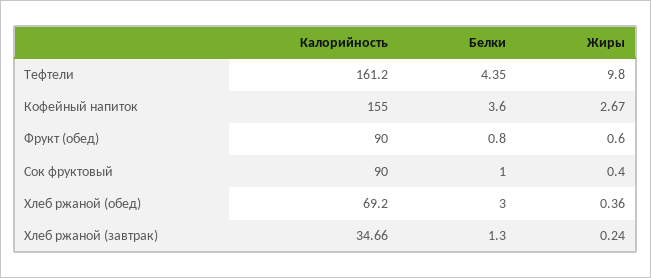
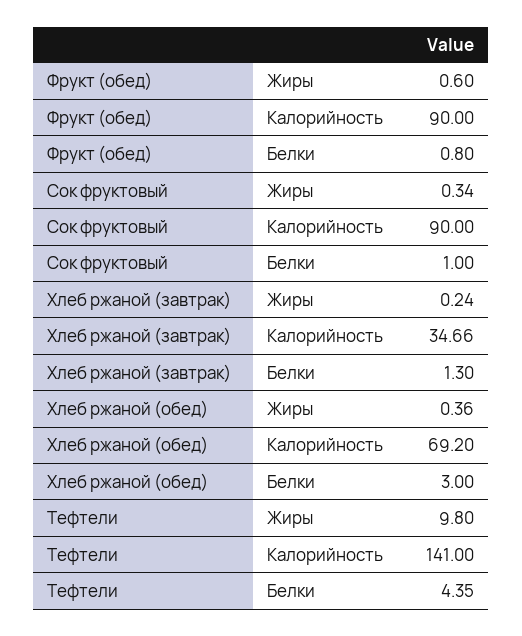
  {
    "Калорийность": {
-     "Тефтели": 161.2,
+     "Тефтели": 141,
-     "Кофейный напиток": 155,
      "Фрукт (обед)": 90,
      "Сок фруктовый": 90,
      "Хлеб ржаной (обед)": 69.2,
      "Хлеб ржаной (завтрак)": 34.66
    },
    "Белки": {
      "Тефтели": 4.35,
-     "Кофейный напиток": 3.6,
      "Фрукт (обед)": 0.8,
      "Сок фруктовый": 1,
      "Хлеб ржаной (обед)": 3,
      "Хлеб ржаной (завтрак)": 1.3
    },
    "Жиры": {
      "Тефтели": 9.8,
-     "Кофейный напиток": 2.67,
      "Фрукт (обед)": 0.6,
-     "Сок фруктовый": 0.4,
+     "Сок фруктовый": 0.34,
      "Хлеб ржаной (обед)": 0.36,
      "Хлеб ржаной (завтрак)": 0.24
    }
  }

